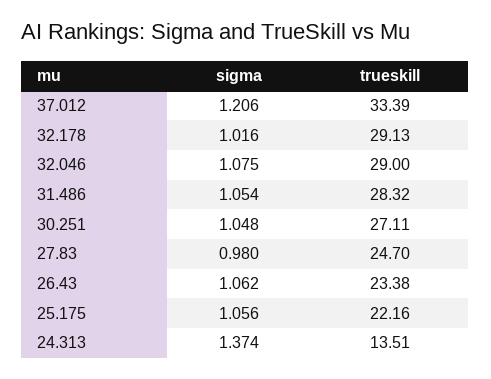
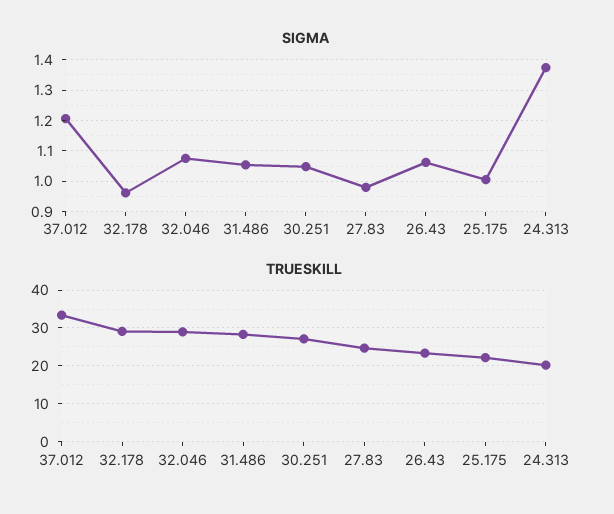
  {
    "sigma": {
      "37.012": 1.206,
-     "32.178": 1.016,
+     "32.178": 0.96,
      "32.046": 1.075,
      "31.486": 1.054,
      "30.251": 1.048,
      "27.83": 0.98,
      "26.43": 1.062,
-     "25.175": 1.056,
+     "25.175": 1,
      "24.313": 1.374
    },
    "trueskill": {
      "37.012": 33.39,
      "32.178": 29.13,
      "32.046": 29,
      "31.486": 28.32,
      "30.251": 27.11,
      "27.83": 24.7,
      "26.43": 23.38,
      "25.175": 22.16,
-     "24.313": 13.51
+     "24.313": 20
    }
  }

